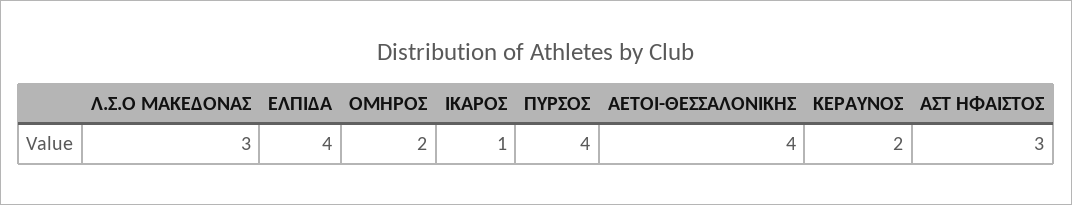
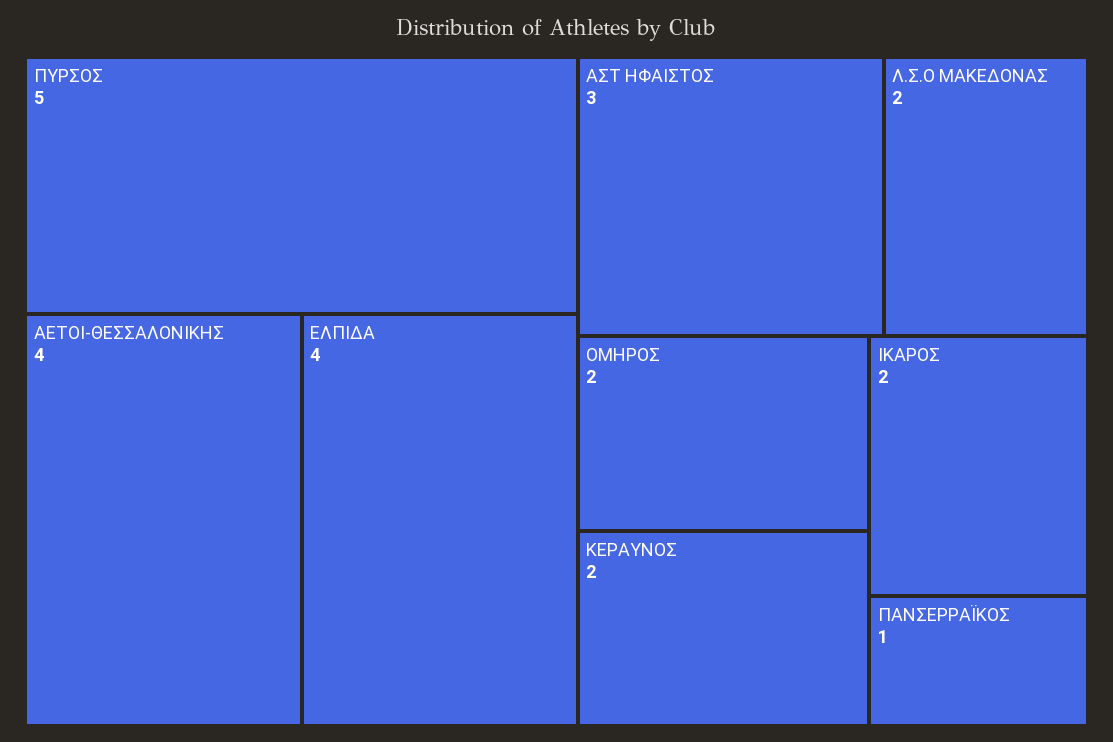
  {
-   "Λ.Σ.Ο ΜΑΚΕΔΟΝΑΣ": 3,
+   "Λ.Σ.Ο ΜΑΚΕΔΟΝΑΣ": 2,
    "ΕΛΠΙΔΑ": 4,
    "ΟΜΗΡΟΣ": 2,
-   "ΙΚΑΡΟΣ": 1,
+   "ΙΚΑΡΟΣ": 2,
-   "ΠΥΡΣΟΣ": 4,
+   "ΠΥΡΣΟΣ": 5,
    "ΑΕΤΟΙ-ΘΕΣΣΑΛΟΝΙΚΗΣ": 4,
    "ΚΕΡΑΥΝΟΣ": 2,
-   "ΑΣΤ ΗΦΑΙΣΤΟΣ": 3
+   "ΑΣΤ ΗΦΑΙΣΤΟΣ": 3,
+   "ΠΑΝΣΕΡΡΑΪΚΟΣ": 1
  }

